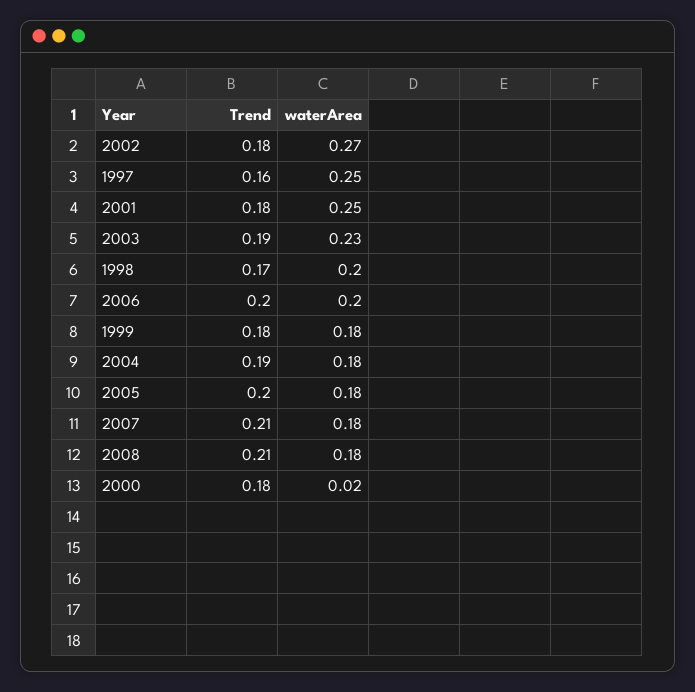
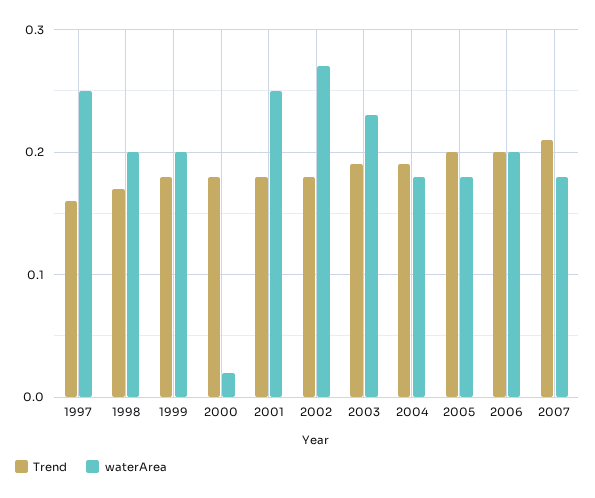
  {
    "Trend": {
      "2002": 0.18,
      "1997": 0.16,
      "2001": 0.18,
      "2003": 0.19,
      "1998": 0.17,
      "2006": 0.2,
      "1999": 0.18,
      "2004": 0.19,
      "2005": 0.2,
      "2007": 0.21,
-     "2008": 0.21,
      "2000": 0.18
    },
    "waterArea": {
      "2002": 0.27,
      "1997": 0.25,
      "2001": 0.25,
      "2003": 0.23,
      "1998": 0.2,
      "2006": 0.2,
-     "1999": 0.18,
+     "1999": 0.2,
      "2004": 0.18,
      "2005": 0.18,
      "2007": 0.18,
-     "2008": 0.18,
      "2000": 0.02
    }
  }

